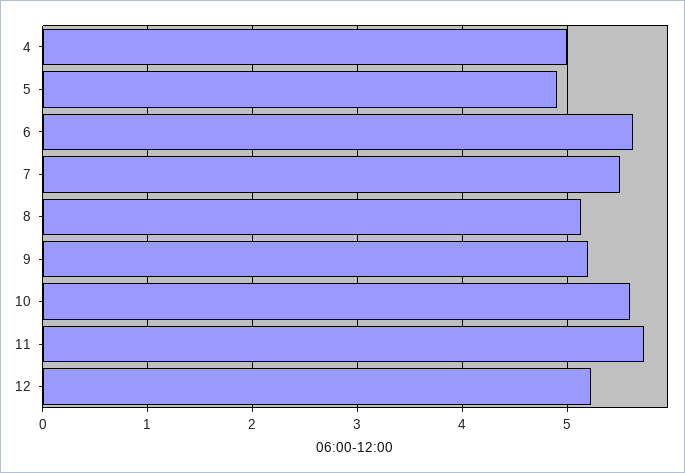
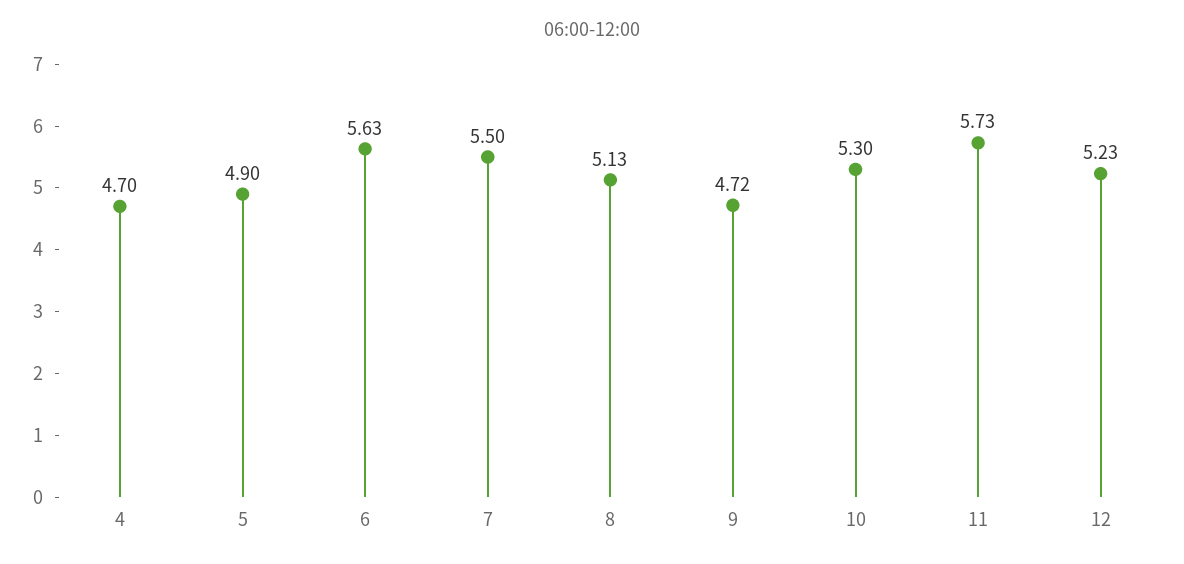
  {
-   "4": 5,
+   "4": 4.7,
    "5": 4.9,
    "6": 5.63,
    "7": 5.5,
    "8": 5.13,
-   "9": 5.2,
+   "9": 4.72,
-   "10": 5.6,
+   "10": 5.3,
    "11": 5.73,
    "12": 5.23
  }

